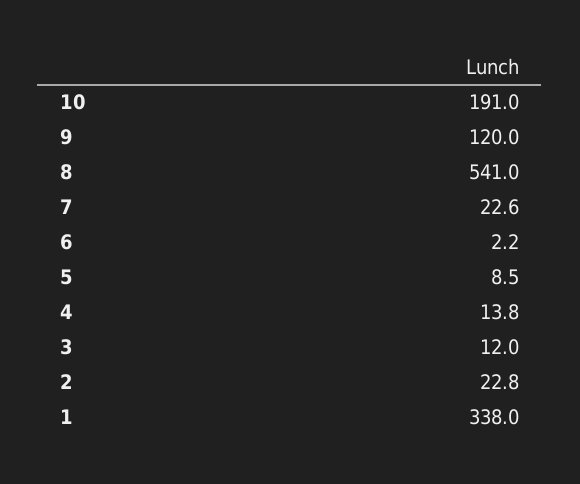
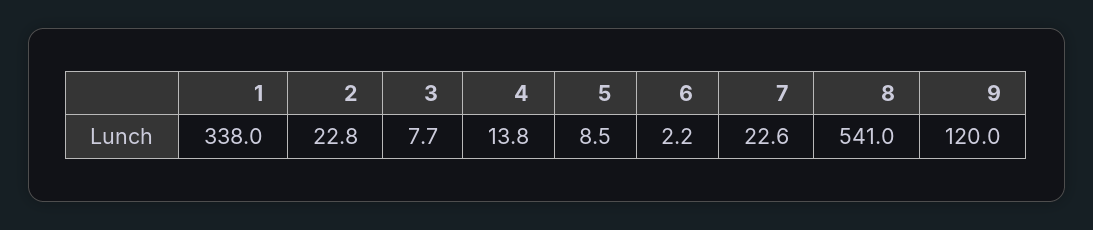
  {
-   "10": 191,
    "9": 120,
    "8": 541,
    "7": 22.6,
    "6": 2.2,
    "5": 8.5,
    "4": 13.8,
-   "3": 12,
+   "3": 7.7,
    "2": 22.8,
    "1": 338
  }

